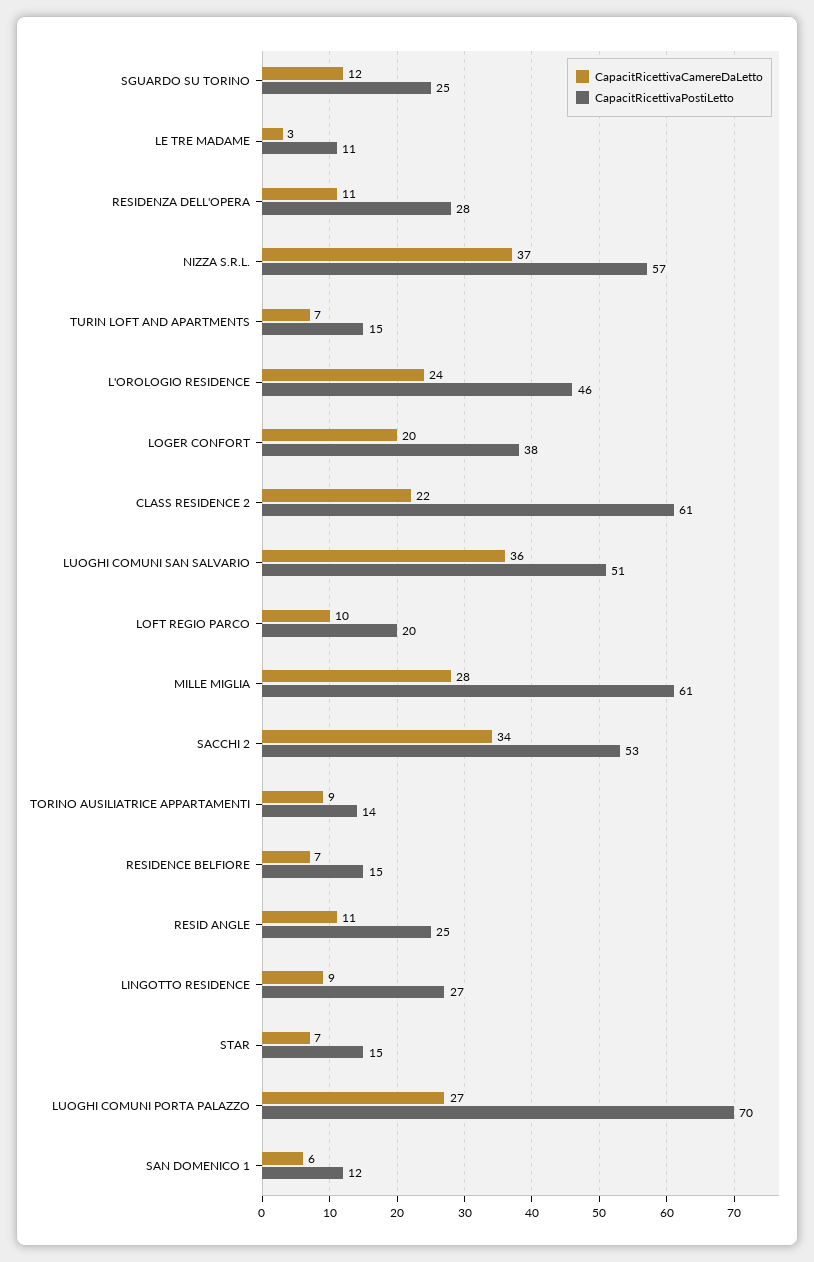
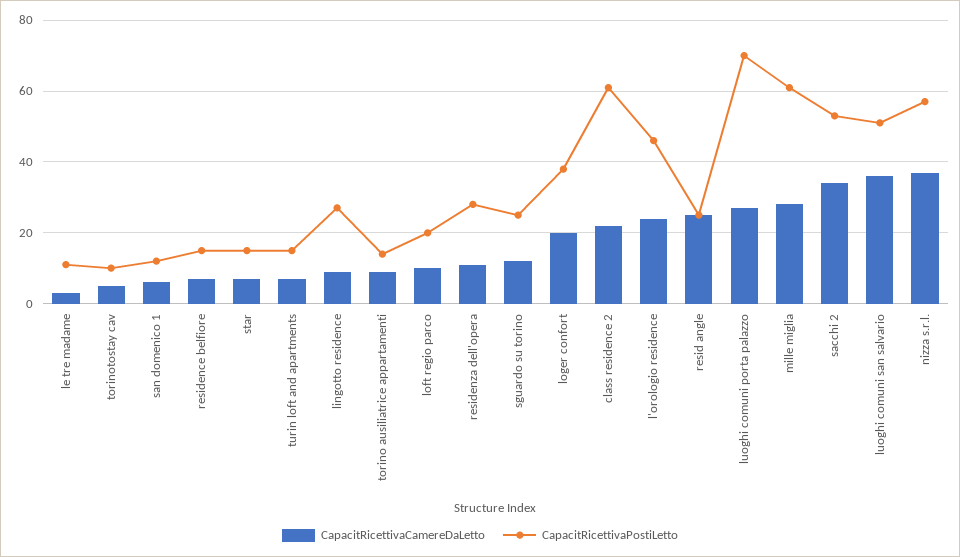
  {
    "CapacitRicettivaCamereDaLetto": {
      "SGUARDO SU TORINO": 12,
      "LE TRE MADAME": 3,
      "RESIDENZA DELL'OPERA": 11,
      "NIZZA S.R.L.": 37,
      "TURIN LOFT AND APARTMENTS": 7,
      "L'OROLOGIO RESIDENCE": 24,
      "LOGER CONFORT": 20,
      "CLASS RESIDENCE 2": 22,
      "LUOGHI COMUNI SAN SALVARIO": 36,
      "LOFT REGIO PARCO": 10,
      "MILLE MIGLIA": 28,
      "SACCHI 2": 34,
      "TORINO AUSILIATRICE APPARTAMENTI": 9,
      "RESIDENCE BELFIORE": 7,
-     "RESID ANGLE": 11,
+     "RESID ANGLE": 25,
      "LINGOTTO RESIDENCE": 9,
      "STAR": 7,
      "LUOGHI COMUNI PORTA PALAZZO": 27,
-     "SAN DOMENICO 1": 6
+     "SAN DOMENICO 1": 6,
+     "torinotostay cav": 5
    },
    "CapacitRicettivaPostiLetto": {
      "SGUARDO SU TORINO": 25,
      "LE TRE MADAME": 11,
      "RESIDENZA DELL'OPERA": 28,
      "NIZZA S.R.L.": 57,
      "TURIN LOFT AND APARTMENTS": 15,
      "L'OROLOGIO RESIDENCE": 46,
      "LOGER CONFORT": 38,
      "CLASS RESIDENCE 2": 61,
      "LUOGHI COMUNI SAN SALVARIO": 51,
      "LOFT REGIO PARCO": 20,
      "MILLE MIGLIA": 61,
      "SACCHI 2": 53,
      "TORINO AUSILIATRICE APPARTAMENTI": 14,
      "RESIDENCE BELFIORE": 15,
      "RESID ANGLE": 25,
      "LINGOTTO RESIDENCE": 27,
      "STAR": 15,
      "LUOGHI COMUNI PORTA PALAZZO": 70,
-     "SAN DOMENICO 1": 12
+     "SAN DOMENICO 1": 12,
+     "torinotostay cav": 10
    }
  }

